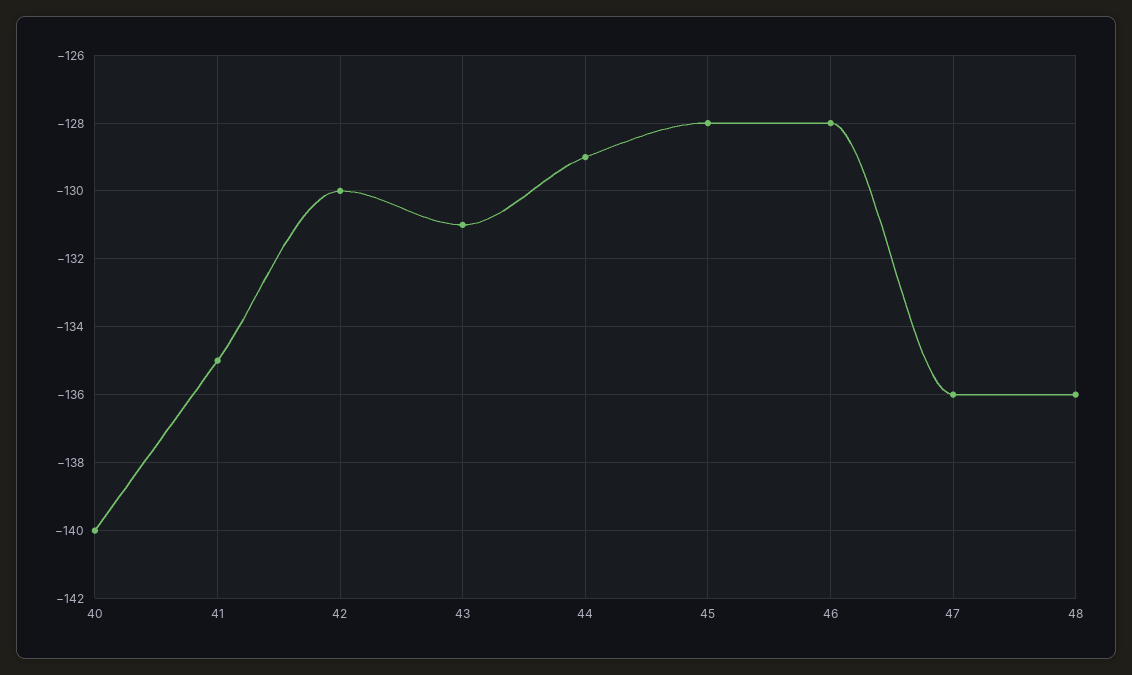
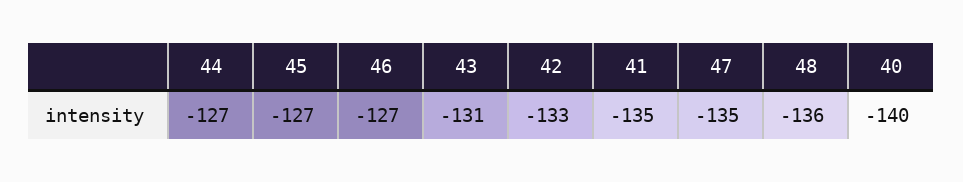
  {
    "40": -140,
    "41": -135,
-   "42": -130,
+   "42": -133,
    "43": -131,
-   "44": -129,
+   "44": -127,
-   "45": -128,
+   "45": -127,
-   "46": -128,
+   "46": -127,
-   "47": -136,
+   "47": -135,
    "48": -136
  }

